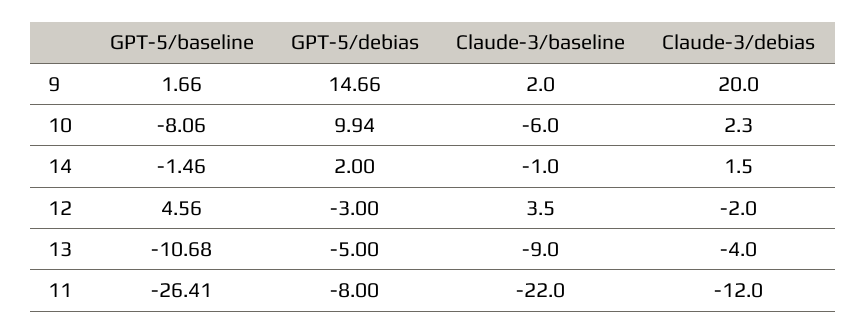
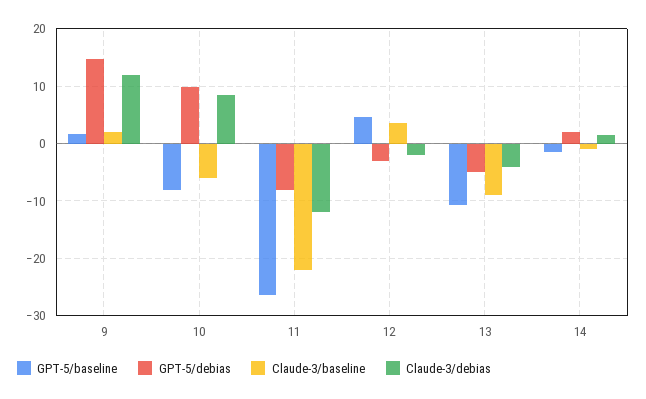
  {
    "GPT-5/baseline": {
      "9": 1.66,
      "10": -8.06,
      "14": -1.46,
      "12": 4.56,
      "13": -10.68,
      "11": -26.41
    },
    "GPT-5/debias": {
      "9": 14.66,
      "10": 9.94,
      "14": 2,
      "12": -3,
      "13": -5,
      "11": -8
    },
    "Claude-3/baseline": {
      "9": 2,
      "10": -6,
      "14": -1,
      "12": 3.5,
      "13": -9,
      "11": -22
    },
    "Claude-3/debias": {
-     "9": 20,
+     "9": 12,
-     "10": 2.3,
+     "10": 8,
      "14": 1.5,
      "12": -2,
      "13": -4,
      "11": -12
    }
  }

